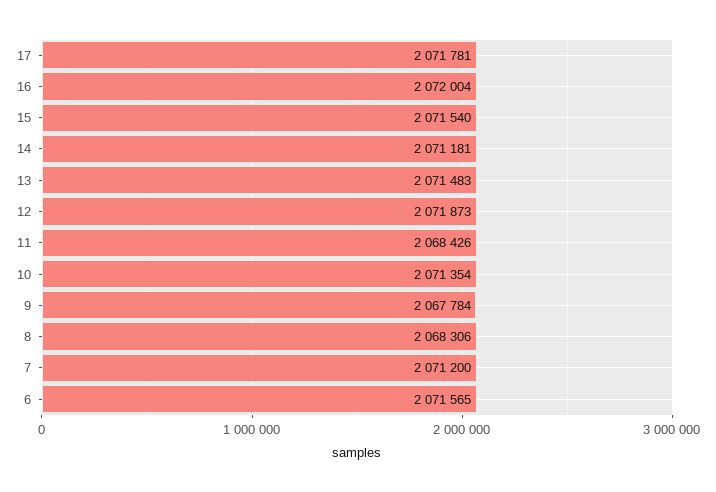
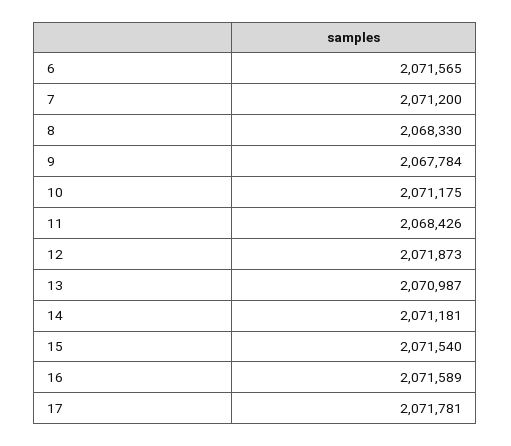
  {
    "17": 2071781,
-   "16": 2072004,
+   "16": 2071589,
    "15": 2071540,
    "14": 2071181,
-   "13": 2071483,
+   "13": 2070987,
    "12": 2071873,
    "11": 2068426,
-   "10": 2071354,
+   "10": 2071175,
    "9": 2067784,
-   "8": 2068306,
+   "8": 2068330,
    "7": 2071200,
    "6": 2071565
  }

